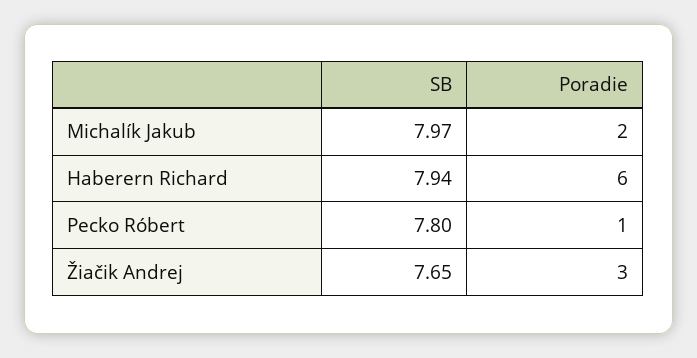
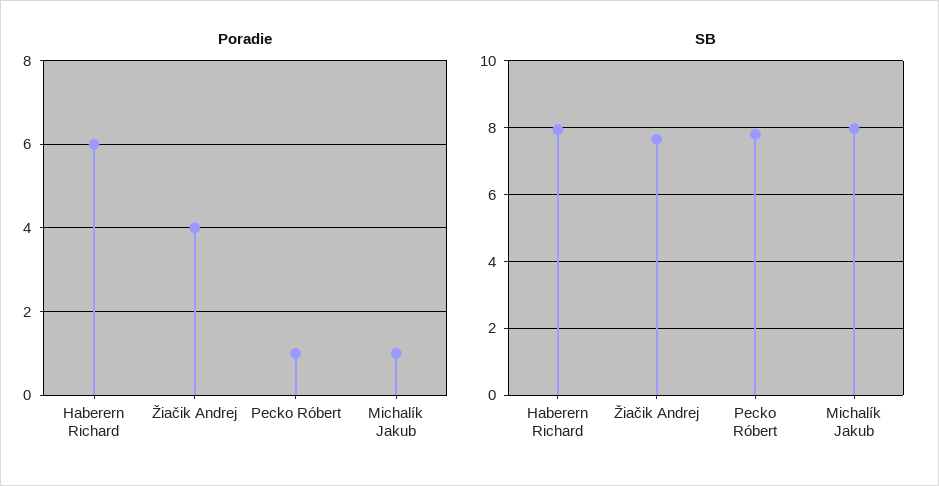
  {
    "SB": {
      "Michalík Jakub": 7.97,
      "Haberern Richard": 7.94,
      "Pecko Róbert": 7.8,
      "Žiačik Andrej": 7.65
    },
    "Poradie": {
-     "Michalík Jakub": 2,
+     "Michalík Jakub": 1,
      "Haberern Richard": 6,
      "Pecko Róbert": 1,
-     "Žiačik Andrej": 3
+     "Žiačik Andrej": 4
    }
  }

